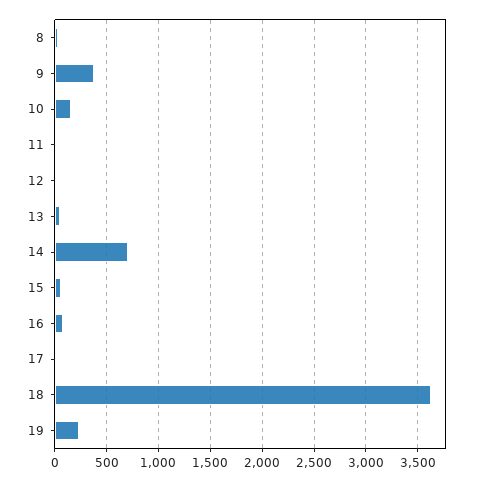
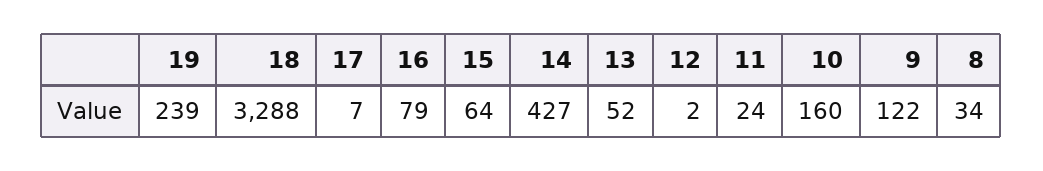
  {
    "8": 34,
-   "9": 400,
+   "9": 122,
    "10": 160,
    "11": 24,
    "12": 2,
    "13": 52,
-   "14": 700,
+   "14": 427,
    "15": 64,
    "16": 79,
    "17": 7,
-   "18": 3600,
+   "18": 3288,
    "19": 239
  }

